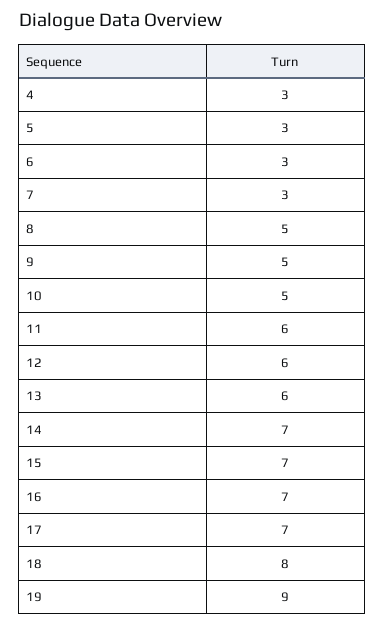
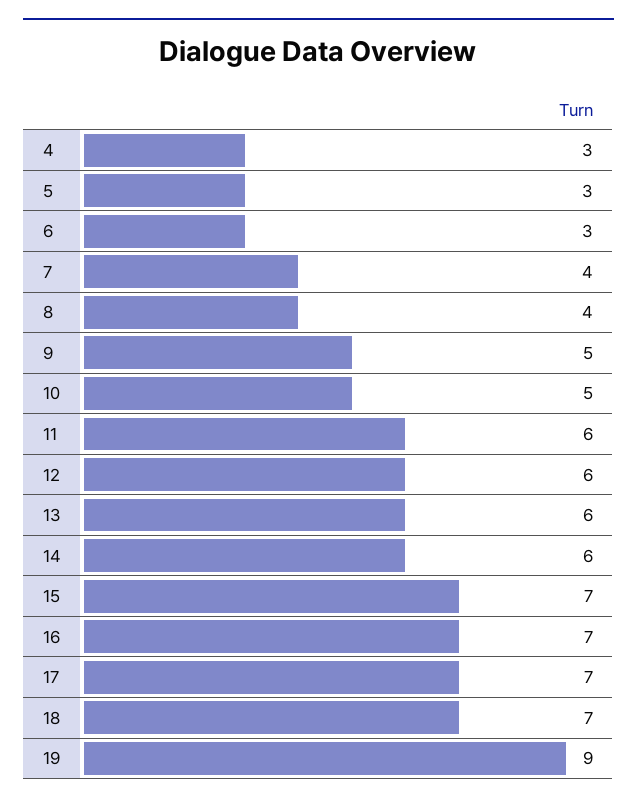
  {
    "4": 3,
    "5": 3,
    "6": 3,
-   "7": 3,
+   "7": 4,
-   "8": 5,
+   "8": 4,
    "9": 5,
    "10": 5,
    "11": 6,
    "12": 6,
    "13": 6,
-   "14": 7,
+   "14": 6,
    "15": 7,
    "16": 7,
    "17": 7,
-   "18": 8,
+   "18": 7,
    "19": 9
  }

